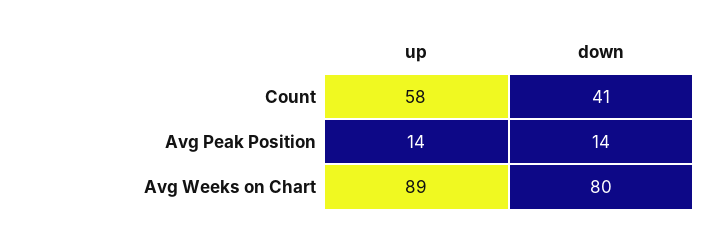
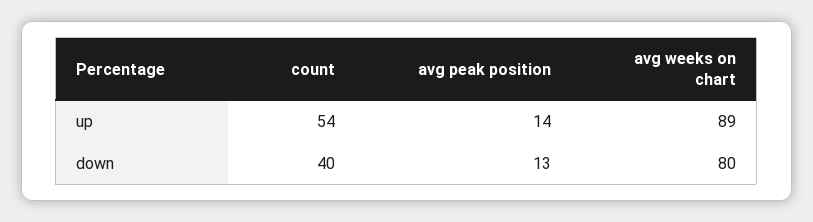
  {
    "up": {
-     "Count": 58,
+     "Count": 54,
      "Avg Peak Position": 14,
      "Avg Weeks on Chart": 89
    },
    "down": {
-     "Count": 41,
+     "Count": 40,
-     "Avg Peak Position": 14,
+     "Avg Peak Position": 13,
      "Avg Weeks on Chart": 80
    }
  }

